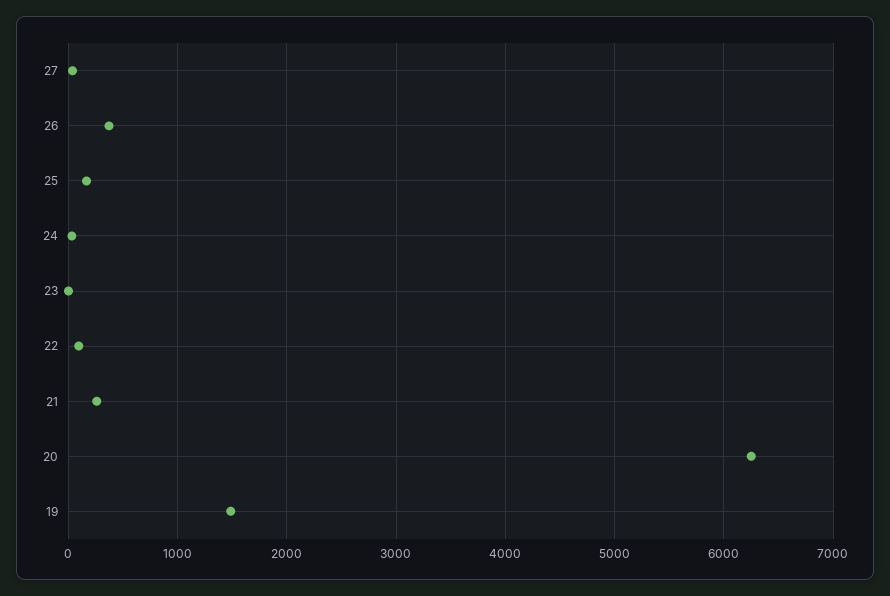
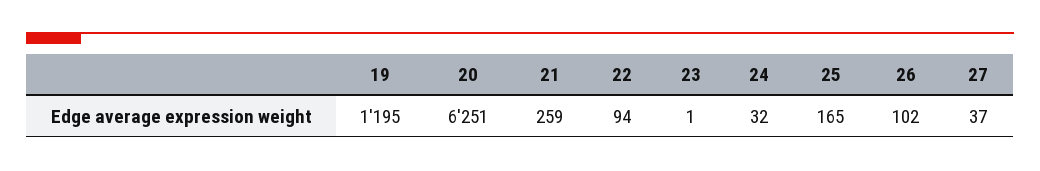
  {
    "27": 37,
-   "26": 400,
+   "26": 102,
    "25": 165,
    "24": 32,
    "23": 1,
    "22": 94,
    "21": 259,
    "20": 6251,
-   "19": 1500
+   "19": 1195
  }

